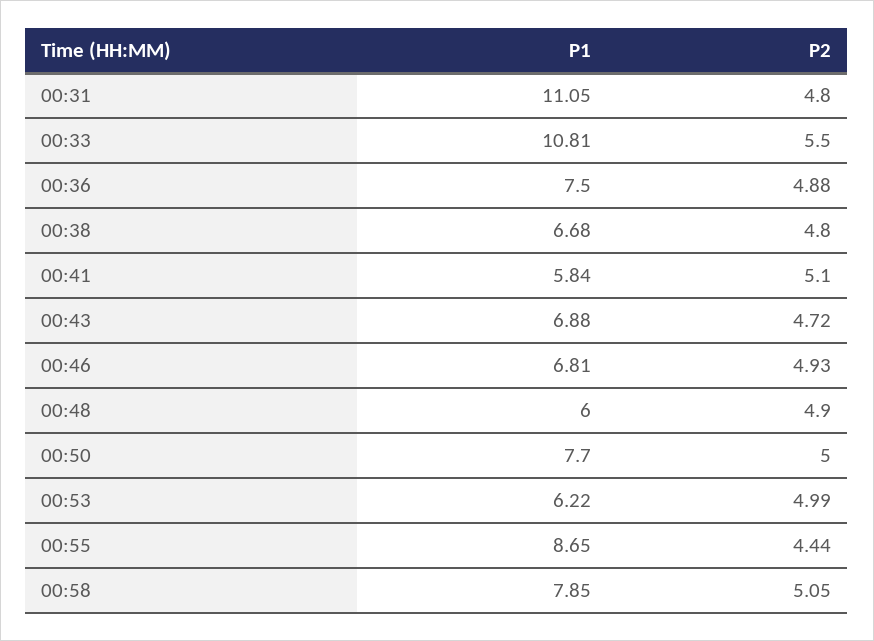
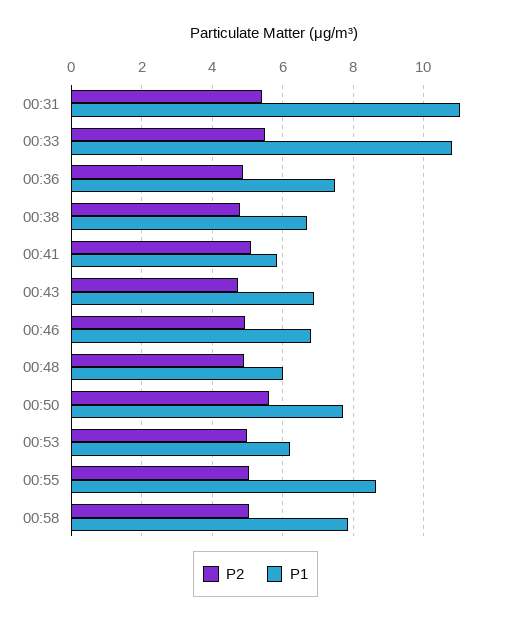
  {
    "P1": {
      "00:31": 11.05,
      "00:33": 10.81,
      "00:36": 7.5,
      "00:38": 6.68,
      "00:41": 5.84,
      "00:43": 6.88,
      "00:46": 6.81,
      "00:48": 6,
      "00:50": 7.7,
      "00:53": 6.22,
      "00:55": 8.65,
      "00:58": 7.85
    },
    "P2": {
-     "00:31": 4.8,
+     "00:31": 5.4,
      "00:33": 5.5,
      "00:36": 4.88,
      "00:38": 4.8,
      "00:41": 5.1,
      "00:43": 4.72,
      "00:46": 4.93,
      "00:48": 4.9,
-     "00:50": 5,
+     "00:50": 5.6,
      "00:53": 4.99,
-     "00:55": 4.44,
+     "00:55": 5,
      "00:58": 5.05
    }
  }

